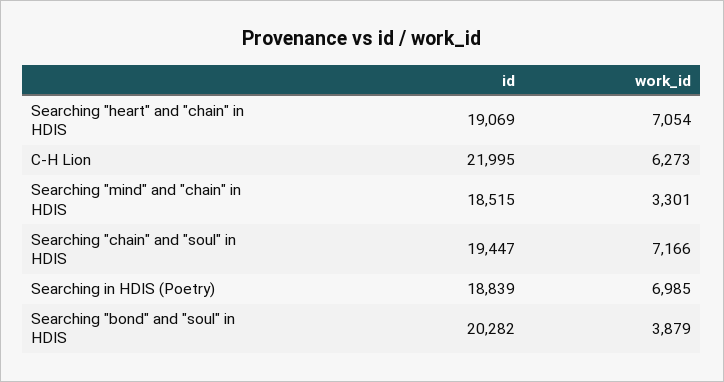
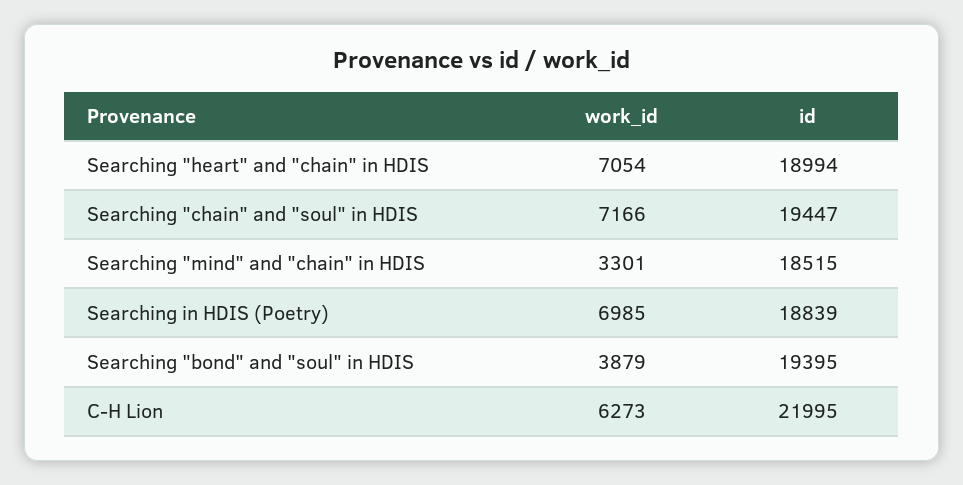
  {
    "id": {
-     "Searching \"heart\" and \"chain\" in HDIS": 19069,
+     "Searching \"heart\" and \"chain\" in HDIS": 18994,
      "C-H Lion": 21995,
      "Searching \"mind\" and \"chain\" in HDIS": 18515,
      "Searching \"chain\" and \"soul\" in HDIS": 19447,
      "Searching in HDIS (Poetry)": 18839,
-     "Searching \"bond\" and \"soul\" in HDIS": 20282
+     "Searching \"bond\" and \"soul\" in HDIS": 19395
    },
    "work_id": {
      "Searching \"heart\" and \"chain\" in HDIS": 7054,
      "C-H Lion": 6273,
      "Searching \"mind\" and \"chain\" in HDIS": 3301,
      "Searching \"chain\" and \"soul\" in HDIS": 7166,
      "Searching in HDIS (Poetry)": 6985,
      "Searching \"bond\" and \"soul\" in HDIS": 3879
    }
  }

